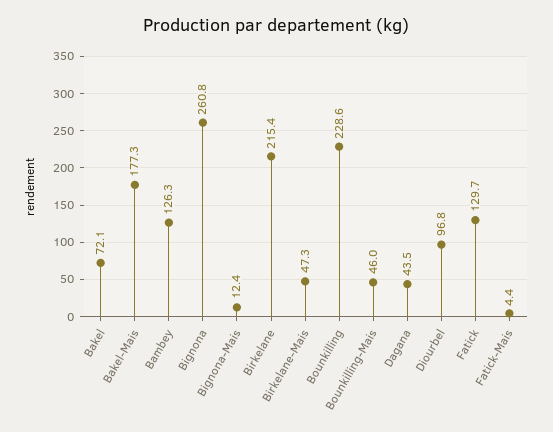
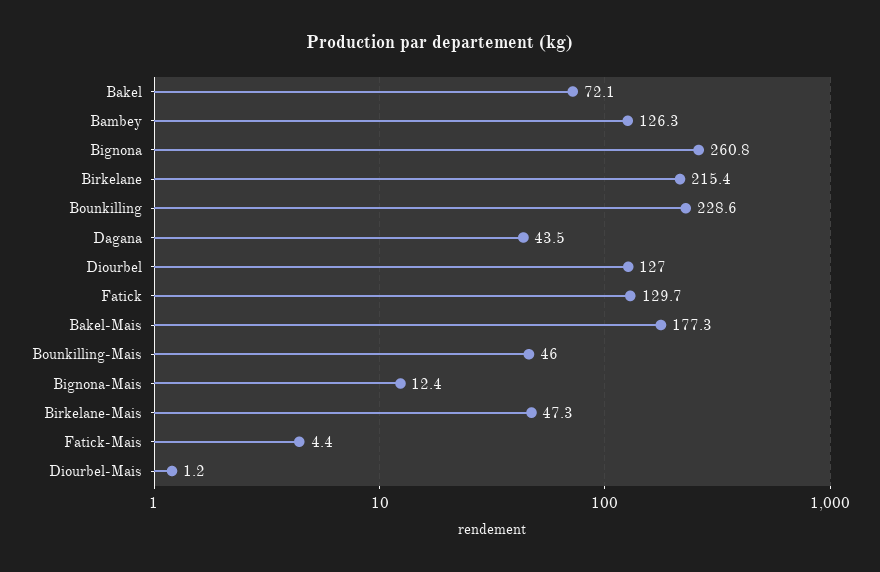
  {
    "Bakel": 72.1,
    "Bakel-Mais": 177.3,
    "Bambey": 126.3,
    "Bignona": 260.8,
    "Bignona-Mais": 12.4,
    "Birkelane": 215.4,
    "Birkelane-Mais": 47.3,
    "Bounkilling": 228.6,
    "Bounkilling-Mais": 46,
    "Dagana": 43.5,
-   "Diourbel": 96.8,
+   "Diourbel": 127,
    "Fatick": 129.7,
-   "Fatick-Mais": 4.4
+   "Fatick-Mais": 4.4,
+   "Diourbel-Mais": 1.2
  }

